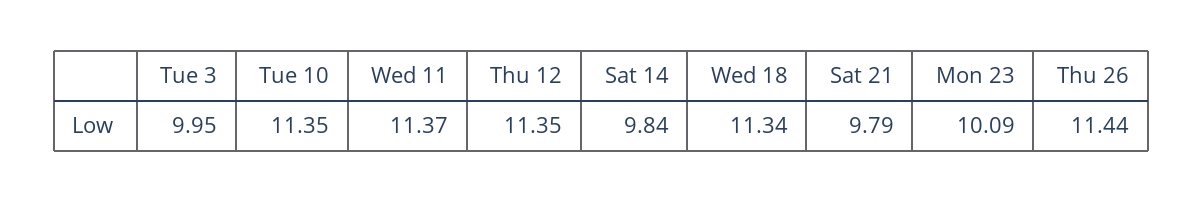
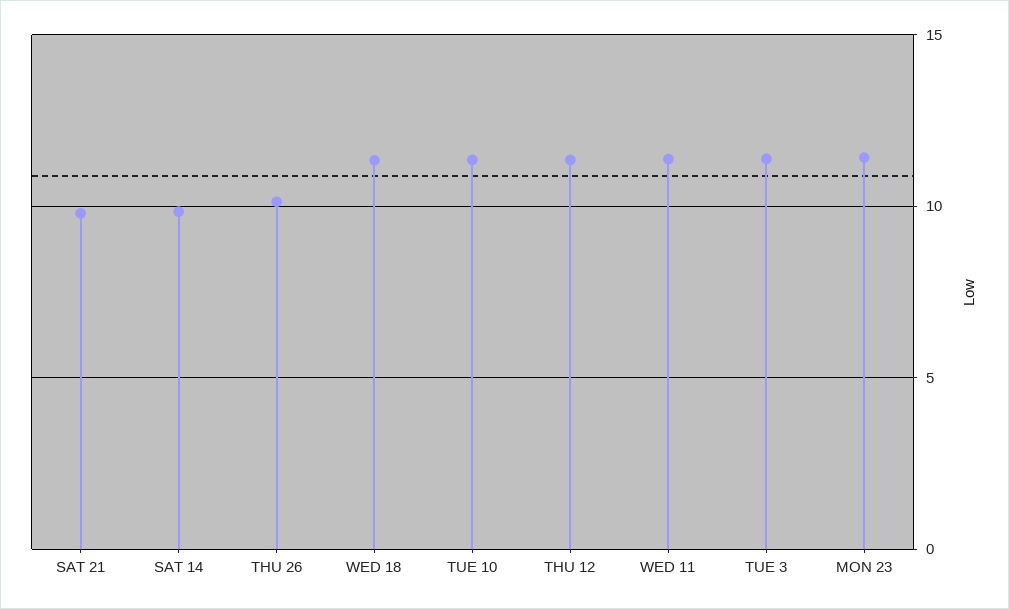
  {
-   "Tue 3": 9.95,
+   "Tue 3": 11.5,
    "Tue 10": 11.35,
    "Wed 11": 11.37,
    "Thu 12": 11.35,
    "Sat 14": 9.84,
    "Wed 18": 11.34,
    "Sat 21": 9.79,
-   "Mon 23": 10.09,
+   "Mon 23": 11.5,
-   "Thu 26": 11.44
+   "Thu 26": 10
  }

